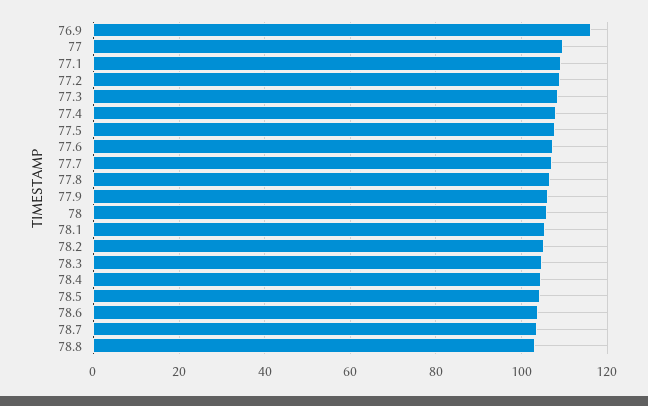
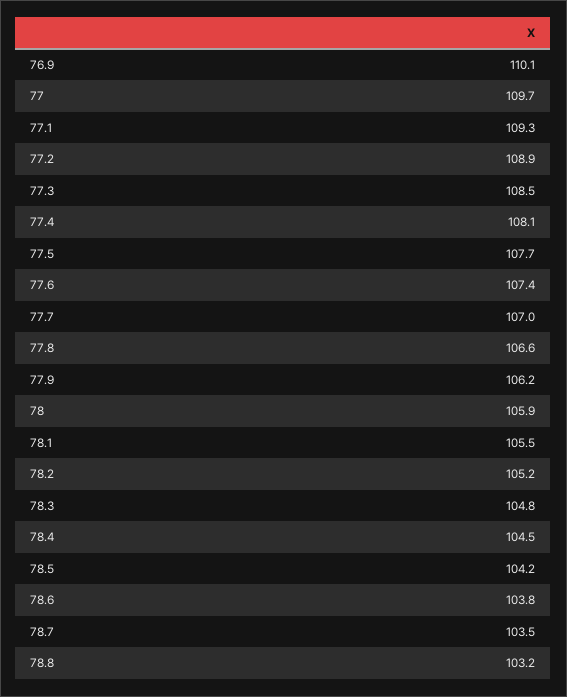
  {
-   "76.9": 116,
+   "76.9": 110.1,
    "77": 109.7,
    "77.1": 109.3,
    "77.2": 108.9,
    "77.3": 108.5,
    "77.4": 108.1,
    "77.5": 107.7,
    "77.6": 107.4,
    "77.7": 107,
    "77.8": 106.6,
    "77.9": 106.2,
    "78": 105.9,
    "78.1": 105.5,
    "78.2": 105.2,
    "78.3": 104.8,
    "78.4": 104.5,
    "78.5": 104.2,
    "78.6": 103.8,
    "78.7": 103.5,
    "78.8": 103.2
  }

